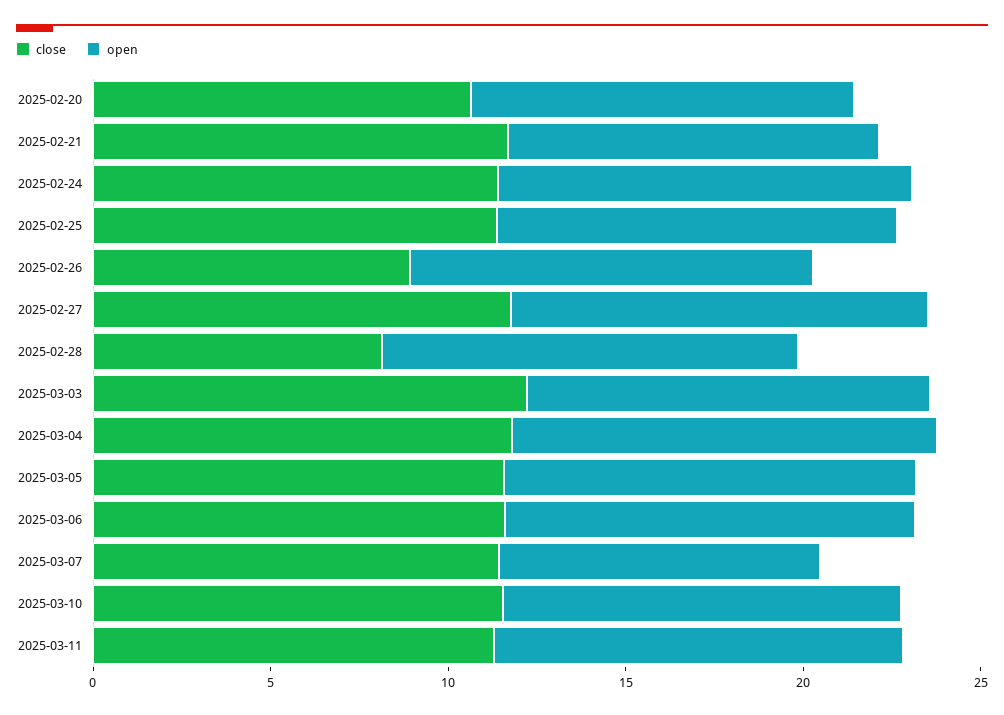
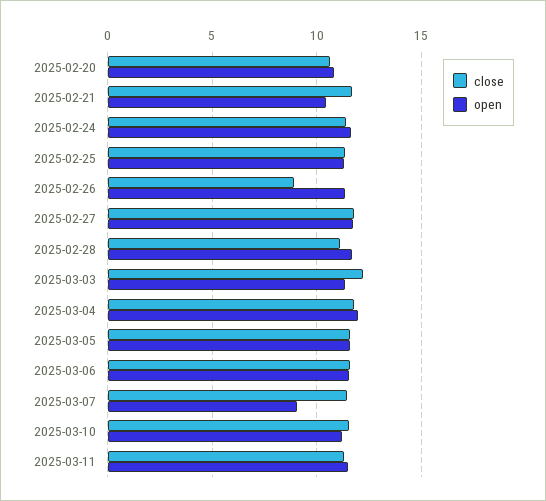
  {
    "close": {
      "2025-02-20": 10.5,
      "2025-02-21": 11.5,
      "2025-02-24": 11.5,
      "2025-02-25": 11.5,
      "2025-02-26": 9,
      "2025-02-27": 12,
-     "2025-02-28": 8,
+     "2025-02-28": 11,
      "2025-03-03": 12,
      "2025-03-04": 12,
      "2025-03-05": 11.5,
      "2025-03-06": 11.5,
      "2025-03-07": 11.5,
      "2025-03-10": 11.5,
      "2025-03-11": 11.5
    },
    "open": {
      "2025-02-20": 11,
      "2025-02-21": 10.5,
      "2025-02-24": 11.5,
      "2025-02-25": 11.5,
      "2025-02-26": 11.5,
      "2025-02-27": 12,
      "2025-02-28": 11.5,
      "2025-03-03": 11.5,
      "2025-03-04": 12,
      "2025-03-05": 11.5,
      "2025-03-06": 11.5,
      "2025-03-07": 9,
      "2025-03-10": 11,
      "2025-03-11": 11.5
    }
  }

